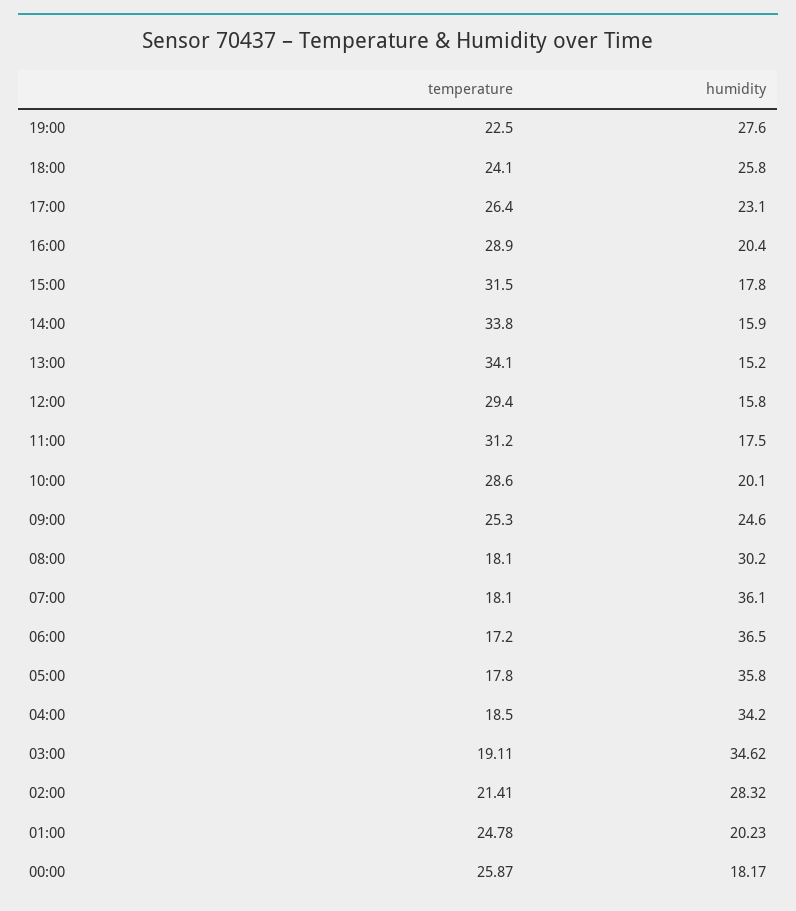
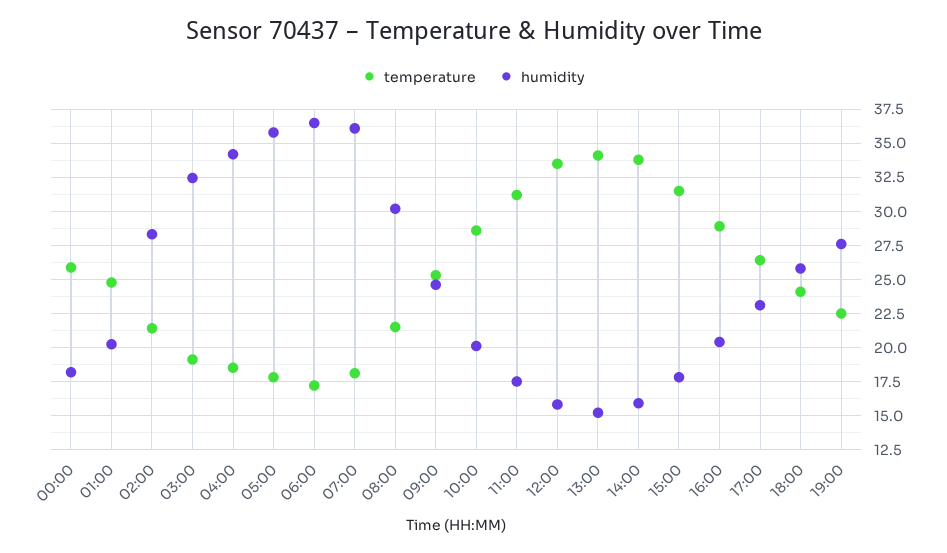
  {
    "temperature": {
      "19:00": 22.5,
      "18:00": 24.1,
      "17:00": 26.4,
      "16:00": 28.9,
      "15:00": 31.5,
      "14:00": 33.8,
      "13:00": 34.1,
-     "12:00": 29.4,
+     "12:00": 33.5,
      "11:00": 31.2,
      "10:00": 28.6,
      "09:00": 25.3,
-     "08:00": 18.1,
+     "08:00": 21.5,
      "07:00": 18.1,
      "06:00": 17.2,
      "05:00": 17.8,
      "04:00": 18.5,
      "03:00": 19.11,
      "02:00": 21.41,
      "01:00": 24.78,
      "00:00": 25.87
    },
    "humidity": {
      "19:00": 27.6,
      "18:00": 25.8,
      "17:00": 23.1,
      "16:00": 20.4,
      "15:00": 17.8,
      "14:00": 15.9,
      "13:00": 15.2,
      "12:00": 15.8,
      "11:00": 17.5,
      "10:00": 20.1,
      "09:00": 24.6,
      "08:00": 30.2,
      "07:00": 36.1,
      "06:00": 36.5,
      "05:00": 35.8,
      "04:00": 34.2,
-     "03:00": 34.62,
+     "03:00": 32.5,
      "02:00": 28.32,
      "01:00": 20.23,
      "00:00": 18.17
    }
  }

